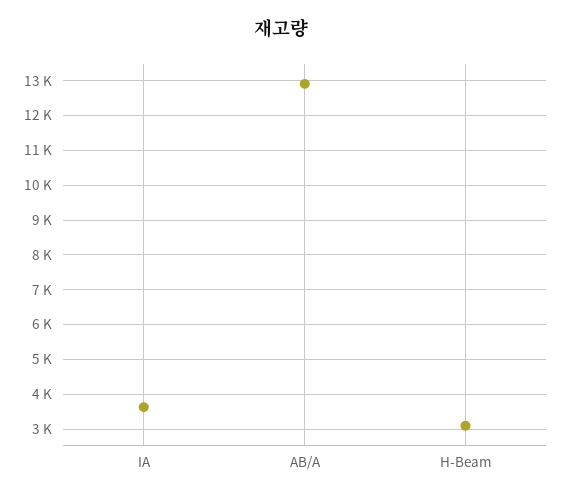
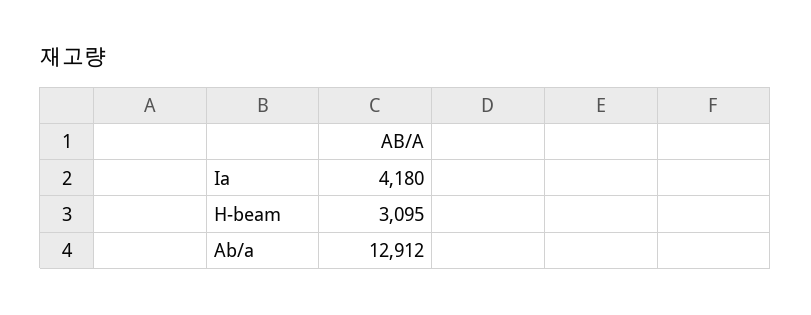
  {
-   "IA": 3600,
+   "IA": 4180,
    "AB/A": 12912,
    "H-Beam": 3095
  }

